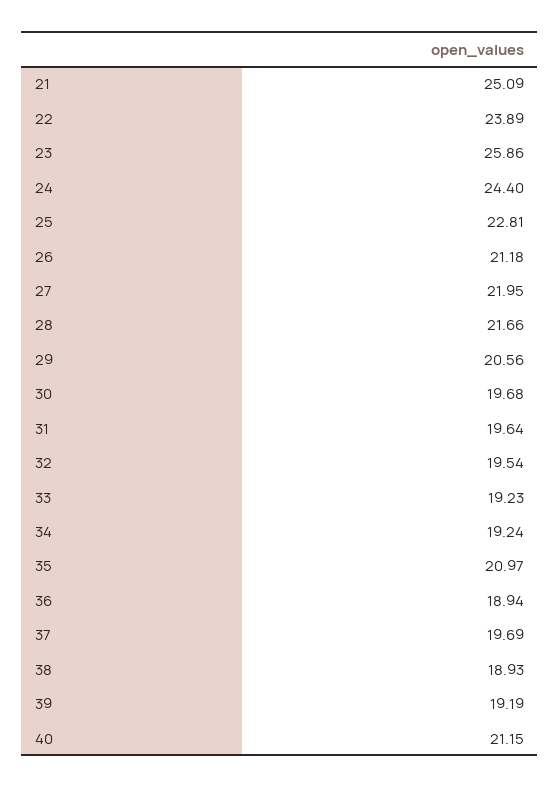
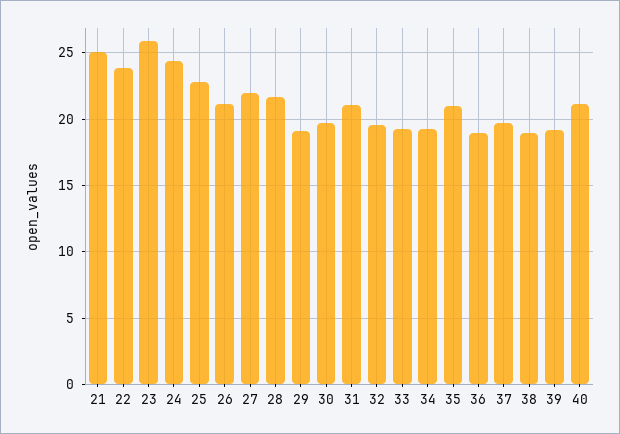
  {
    "21": 25.09,
    "22": 23.89,
    "23": 25.86,
    "24": 24.4,
    "25": 22.81,
    "26": 21.18,
    "27": 21.95,
    "28": 21.66,
-   "29": 20.56,
+   "29": 19,
    "30": 19.68,
-   "31": 19.64,
+   "31": 21,
    "32": 19.54,
    "33": 19.23,
    "34": 19.24,
    "35": 20.97,
    "36": 18.94,
    "37": 19.69,
    "38": 18.93,
    "39": 19.19,
    "40": 21.15
  }

